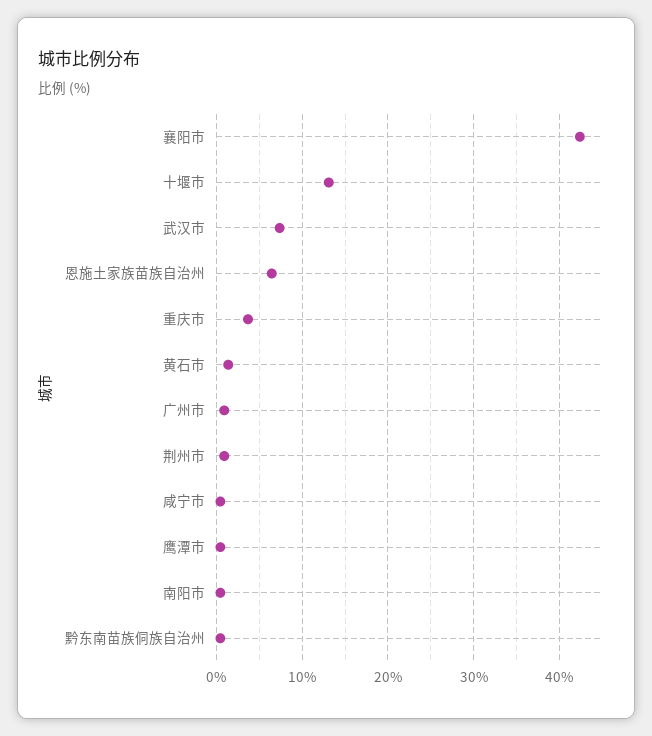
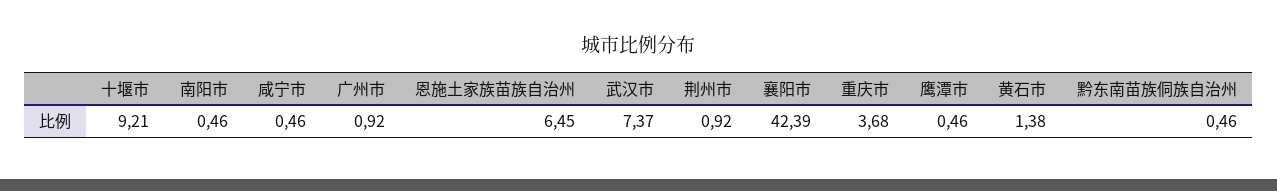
  {
    "襄阳市": 42.39,
-   "十堰市": 13,
+   "十堰市": 9.21,
    "武汉市": 7.37,
    "恩施土家族苗族自治州": 6.45,
    "重庆市": 3.68,
    "黄石市": 1.38,
    "广州市": 0.92,
    "荆州市": 0.92,
    "咸宁市": 0.46,
    "鹰潭市": 0.46,
    "南阳市": 0.46,
    "黔东南苗族侗族自治州": 0.46
  }

